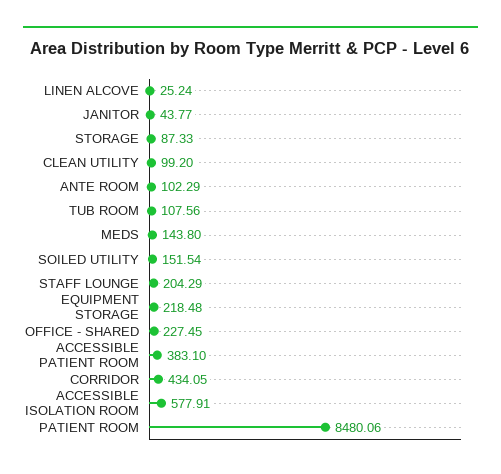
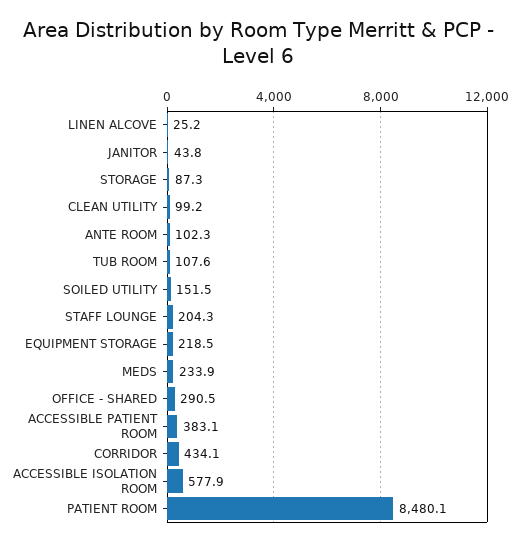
  {
    "LINEN ALCOVE": 25.24,
    "JANITOR": 43.77,
    "STORAGE": 87.33,
    "CLEAN UTILITY": 99.2,
    "ANTE ROOM": 102.29,
    "TUB ROOM": 107.56,
-   "MEDS": 143.8,
+   "MEDS": 233.9,
    "SOILED UTILITY": 151.54,
    "STAFF LOUNGE": 204.29,
    "EQUIPMENT STORAGE": 218.48,
-   "OFFICE - SHARED": 227.45,
+   "OFFICE - SHARED": 290.5,
    "ACCESSIBLE PATIENT ROOM": 383.1,
    "CORRIDOR": 434.05,
    "ACCESSIBLE ISOLATION ROOM": 577.91,
    "PATIENT ROOM": 8480.06
  }

